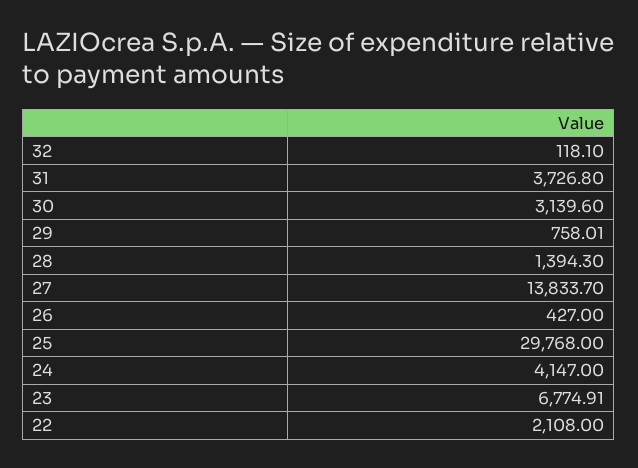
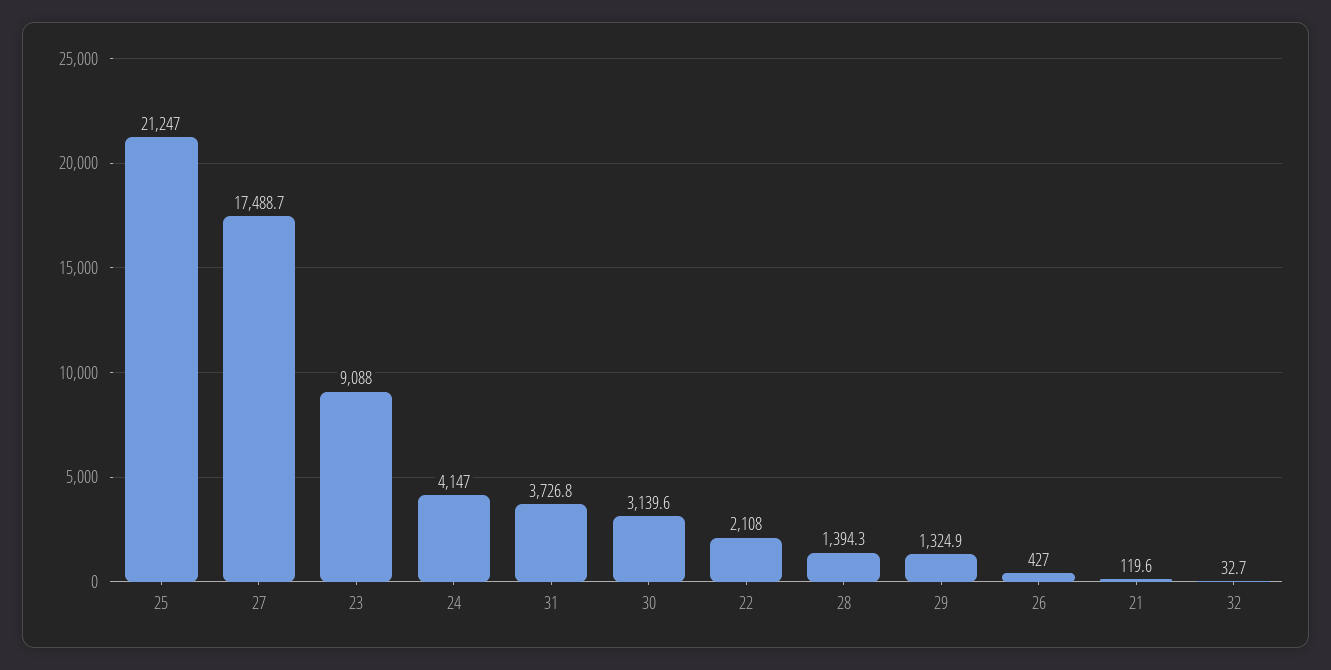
  {
-   "32": 118.1,
+   "32": 32.7,
    "31": 3726.8,
    "30": 3139.6,
-   "29": 758.01,
+   "29": 1324.9,
    "28": 1394.3,
-   "27": 13833.7,
+   "27": 17488.7,
    "26": 427,
-   "25": 29768,
+   "25": 21247,
    "24": 4147,
-   "23": 6774.91,
+   "23": 9088,
-   "22": 2108
+   "22": 2108,
+   "21": 119.6
  }

